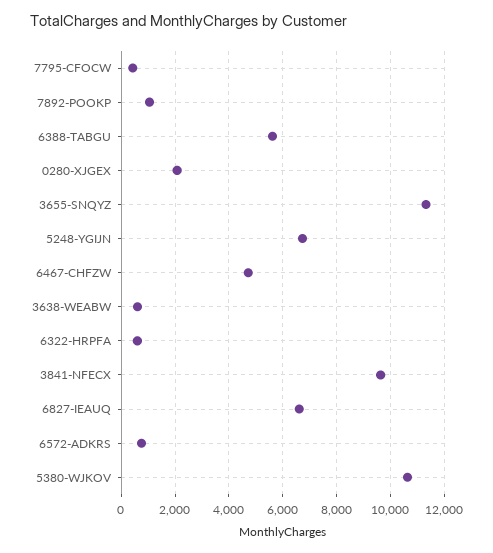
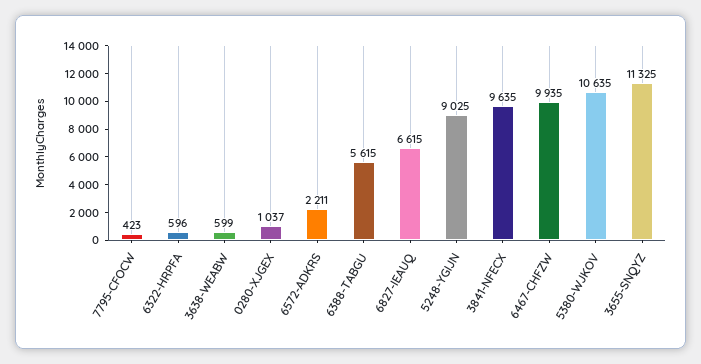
  {
    "7795-CFOCW": 423,
-   "7892-POOKP": 1000,
    "6388-TABGU": 5615,
-   "0280-XJGEX": 2000,
+   "0280-XJGEX": 1037,
    "3655-SNQYZ": 11325,
-   "5248-YGIJN": 6750,
+   "5248-YGIJN": 9025,
-   "6467-CHFZW": 4750,
+   "6467-CHFZW": 9935,
    "3638-WEABW": 599,
    "6322-HRPFA": 596,
    "3841-NFECX": 9635,
    "6827-IEAUQ": 6615,
-   "6572-ADKRS": 750,
+   "6572-ADKRS": 2211,
    "5380-WJKOV": 10635
  }

